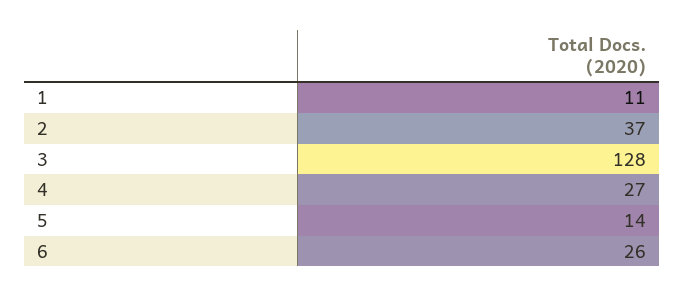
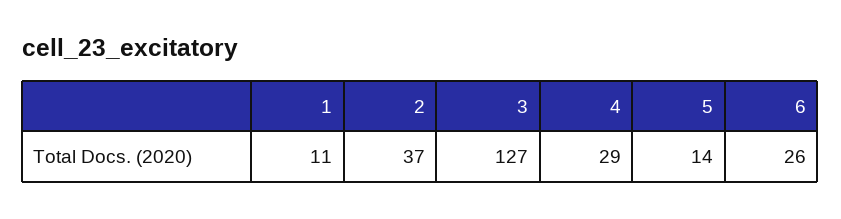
  {
    "1": 11,
    "2": 37,
-   "3": 128,
+   "3": 127,
-   "4": 27,
+   "4": 29,
    "5": 14,
    "6": 26
  }

